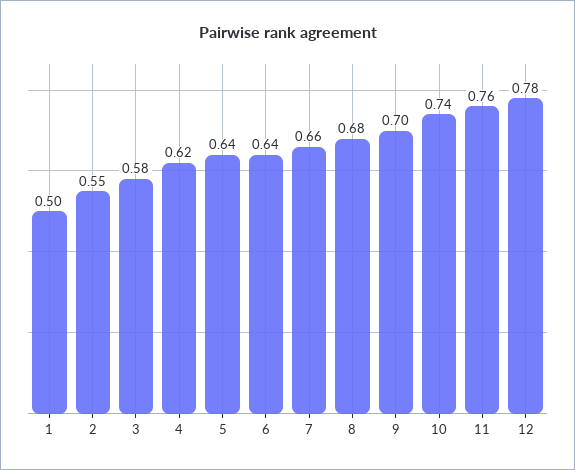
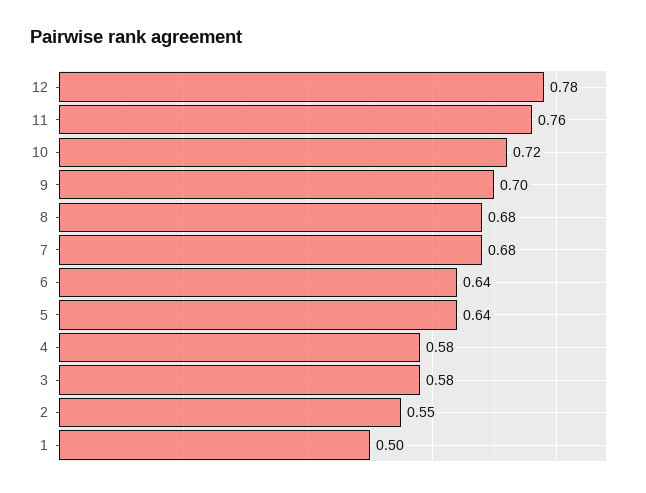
  {
    "1": 0.5,
    "2": 0.55,
    "3": 0.58,
-   "4": 0.62,
+   "4": 0.58,
    "5": 0.64,
    "6": 0.64,
-   "7": 0.66,
+   "7": 0.68,
    "8": 0.68,
    "9": 0.7,
-   "10": 0.74,
+   "10": 0.72,
    "11": 0.76,
    "12": 0.78
  }

